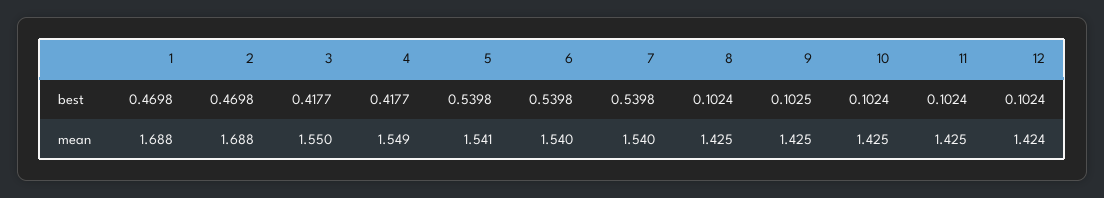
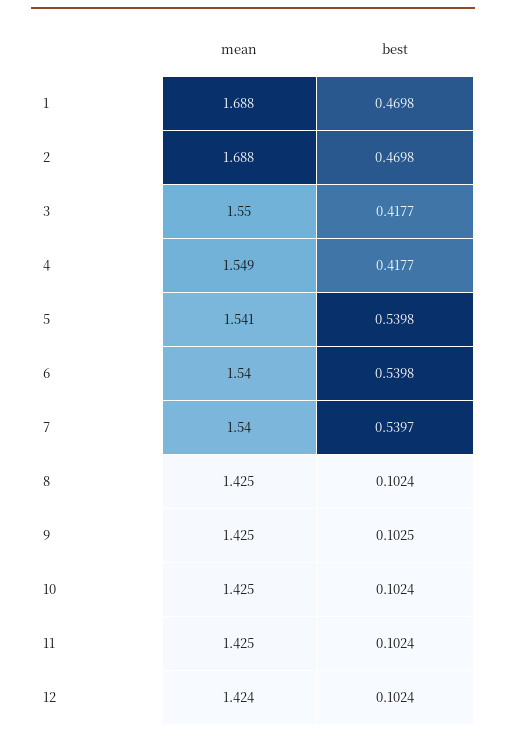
  {
    "1": {
      "best": 0.4698,
      "mean": 1.688
    },
    "2": {
      "best": 0.4698,
      "mean": 1.688
    },
    "3": {
      "best": 0.4177,
      "mean": 1.55
    },
    "4": {
      "best": 0.4177,
      "mean": 1.549
    },
    "5": {
      "best": 0.5398,
      "mean": 1.541
    },
    "6": {
      "best": 0.5398,
      "mean": 1.54
    },
    "7": {
-     "best": 0.5398,
+     "best": 0.5397,
      "mean": 1.54
    },
    "8": {
      "best": 0.1024,
      "mean": 1.425
    },
    "9": {
      "best": 0.1025,
      "mean": 1.425
    },
    "10": {
      "best": 0.1024,
      "mean": 1.425
    },
    "11": {
      "best": 0.1024,
      "mean": 1.425
    },
    "12": {
      "best": 0.1024,
      "mean": 1.424
    }
  }

